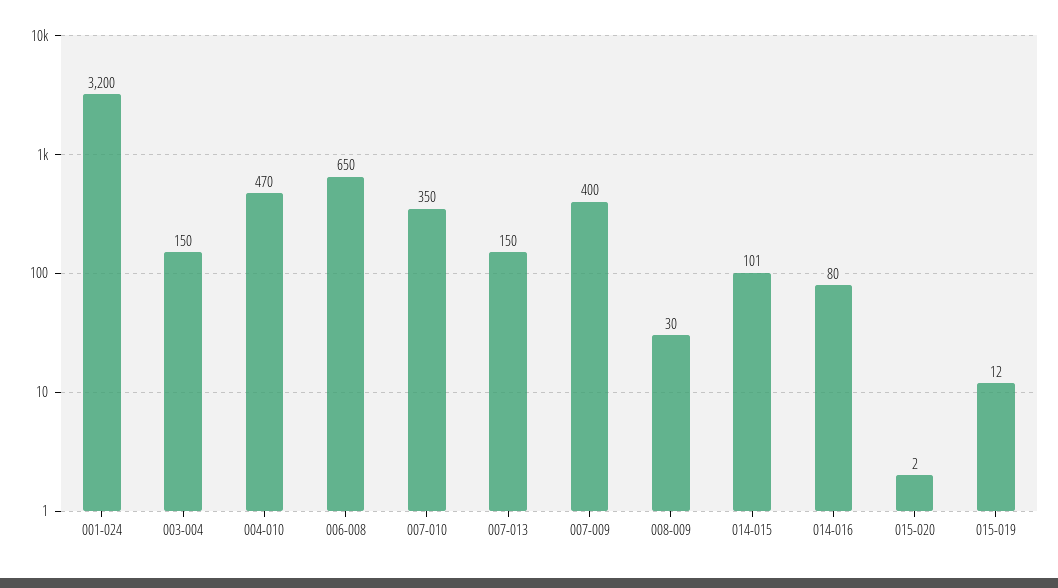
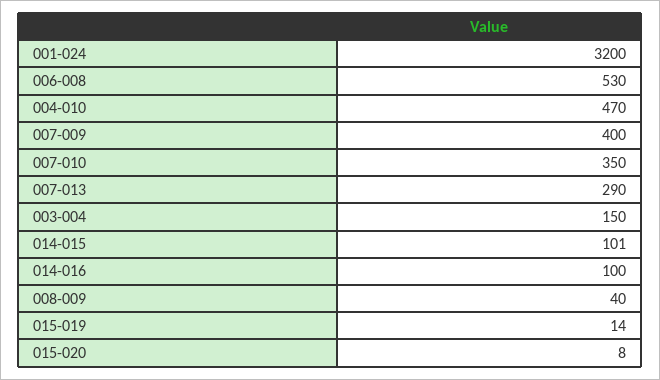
  {
    "001-024": 3200,
    "003-004": 150,
    "004-010": 470,
-   "006-008": 650,
+   "006-008": 530,
    "007-010": 350,
-   "007-013": 150,
+   "007-013": 290,
    "007-009": 400,
-   "008-009": 30,
+   "008-009": 40,
    "014-015": 101,
-   "014-016": 80,
+   "014-016": 100,
-   "015-020": 2,
+   "015-020": 8,
-   "015-019": 12
+   "015-019": 14
  }

